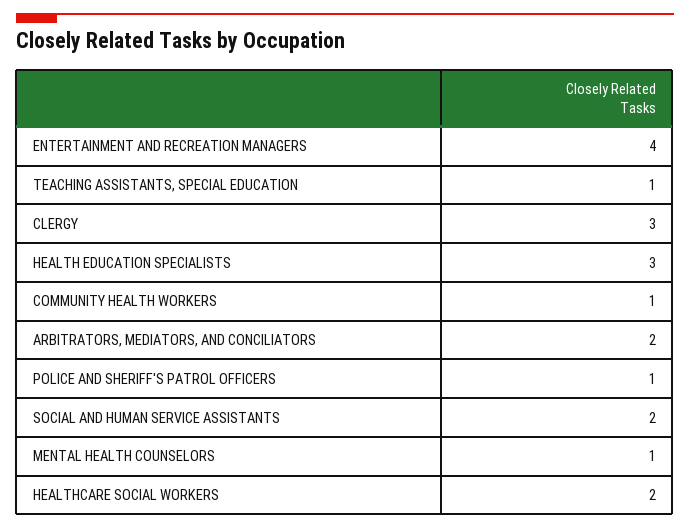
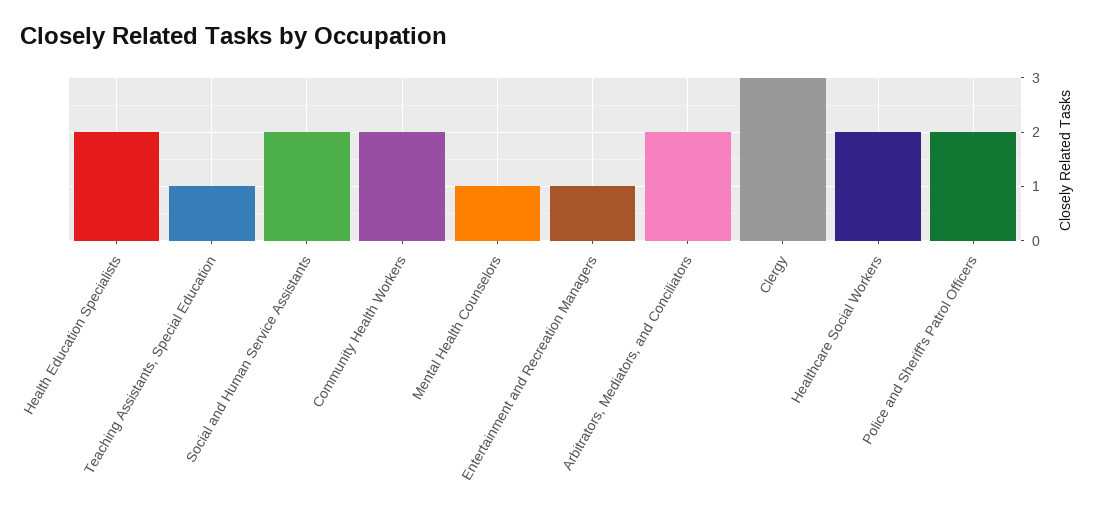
  {
-   "ENTERTAINMENT AND RECREATION MANAGERS": 4,
+   "ENTERTAINMENT AND RECREATION MANAGERS": 1,
    "TEACHING ASSISTANTS, SPECIAL EDUCATION": 1,
    "CLERGY": 3,
-   "HEALTH EDUCATION SPECIALISTS": 3,
+   "HEALTH EDUCATION SPECIALISTS": 2,
-   "COMMUNITY HEALTH WORKERS": 1,
+   "COMMUNITY HEALTH WORKERS": 2,
    "ARBITRATORS, MEDIATORS, AND CONCILIATORS": 2,
-   "POLICE AND SHERIFF'S PATROL OFFICERS": 1,
+   "POLICE AND SHERIFF'S PATROL OFFICERS": 2,
    "SOCIAL AND HUMAN SERVICE ASSISTANTS": 2,
    "MENTAL HEALTH COUNSELORS": 1,
    "HEALTHCARE SOCIAL WORKERS": 2
  }

